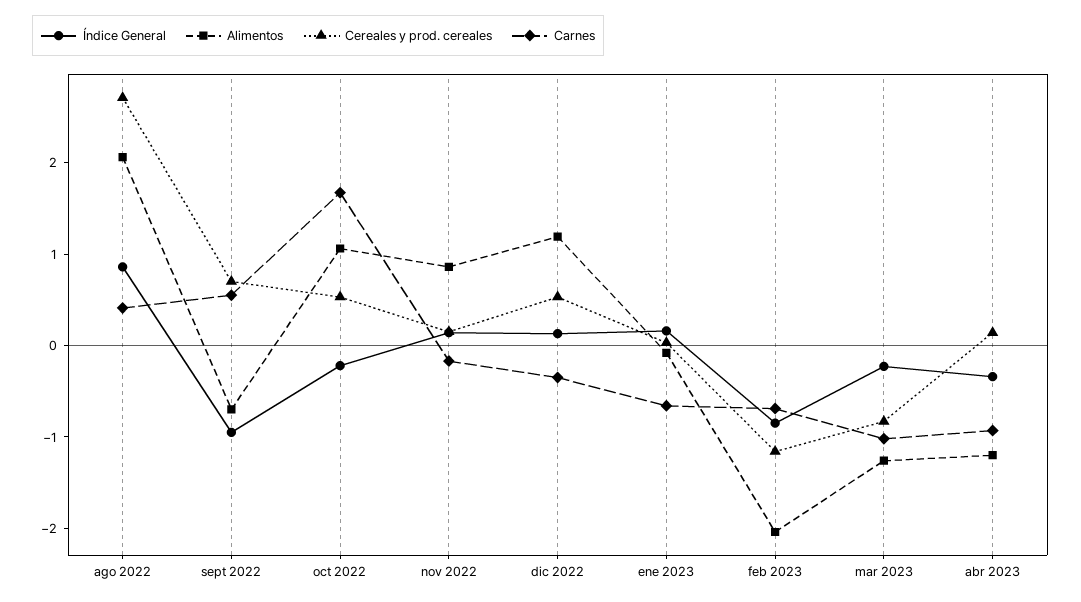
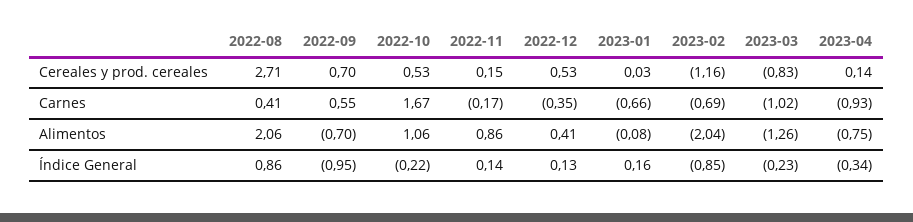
  {
    "Índice General": {
      "ago 2022": 0.86,
      "sept 2022": -0.95,
      "oct 2022": -0.22,
      "nov 2022": 0.14,
      "dic 2022": 0.13,
      "ene 2023": 0.16,
      "feb 2023": -0.85,
      "mar 2023": -0.23,
      "abr 2023": -0.34
    },
    "Alimentos": {
      "ago 2022": 2.06,
      "sept 2022": -0.7,
      "oct 2022": 1.06,
      "nov 2022": 0.86,
-     "dic 2022": 1.2,
+     "dic 2022": 0.41,
      "ene 2023": -0.08,
      "feb 2023": -2.04,
      "mar 2023": -1.26,
-     "abr 2023": -1.2
+     "abr 2023": -0.75
    },
    "Cereales y prod. cereales": {
      "ago 2022": 2.71,
      "sept 2022": 0.7,
      "oct 2022": 0.53,
      "nov 2022": 0.15,
      "dic 2022": 0.53,
      "ene 2023": 0.03,
      "feb 2023": -1.16,
      "mar 2023": -0.83,
      "abr 2023": 0.14
    },
    "Carnes": {
      "ago 2022": 0.41,
      "sept 2022": 0.55,
      "oct 2022": 1.67,
      "nov 2022": -0.17,
      "dic 2022": -0.35,
      "ene 2023": -0.66,
      "feb 2023": -0.69,
      "mar 2023": -1.02,
      "abr 2023": -0.93
    }
  }

